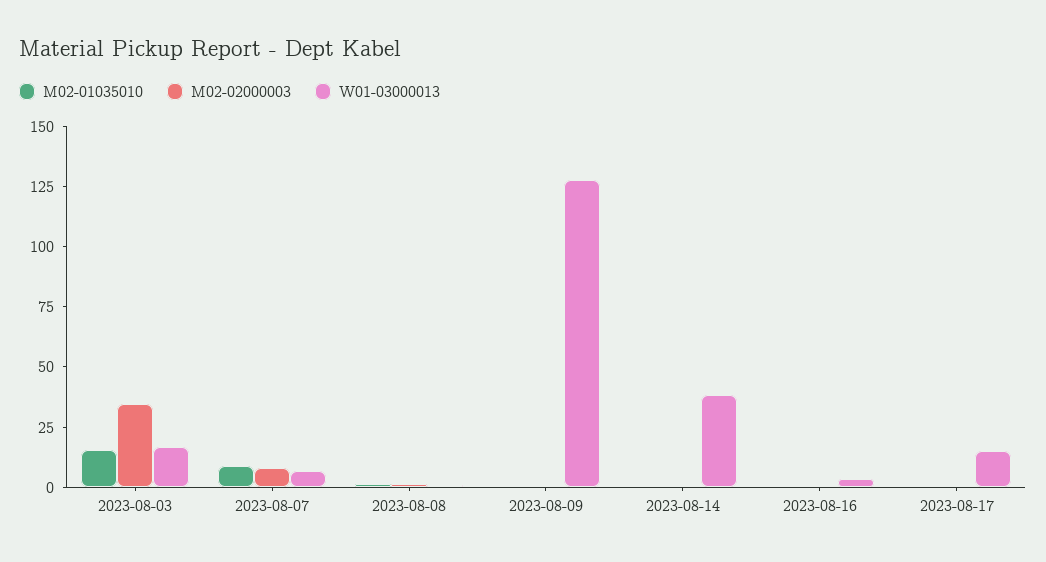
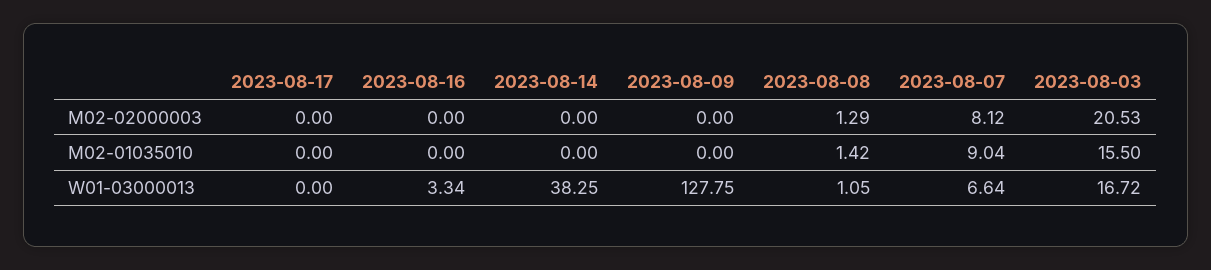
  {
    "M02-01035010": {
      "2023-08-03": 15.5,
      "2023-08-07": 9.04,
      "2023-08-08": 1.42,
      "2023-08-09": 0,
      "2023-08-14": 0,
      "2023-08-16": 0,
      "2023-08-17": 0
    },
    "M02-02000003": {
-     "2023-08-03": 35,
+     "2023-08-03": 20.53,
      "2023-08-07": 8.12,
      "2023-08-08": 1.29,
      "2023-08-09": 0,
      "2023-08-14": 0,
      "2023-08-16": 0,
      "2023-08-17": 0
    },
    "W01-03000013": {
      "2023-08-03": 16.72,
      "2023-08-07": 6.64,
      "2023-08-08": 1.05,
      "2023-08-09": 127.75,
      "2023-08-14": 38.25,
      "2023-08-16": 3.34,
-     "2023-08-17": 15
+     "2023-08-17": 0
    }
  }

